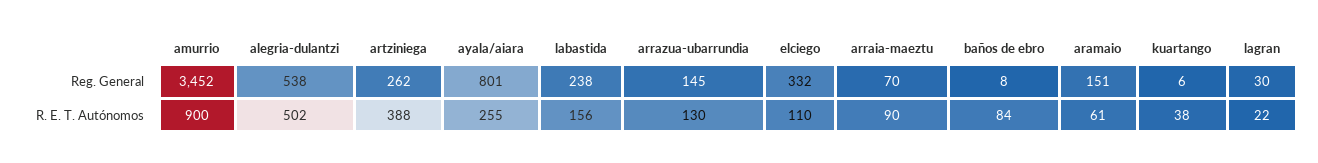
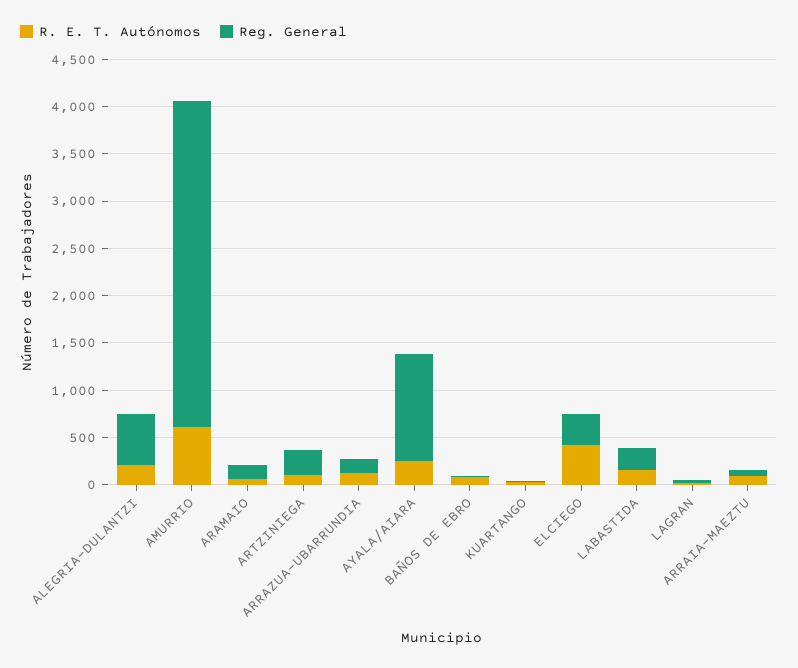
  {
    "Reg. General": {
      "amurrio": 3452,
      "alegria-dulantzi": 538,
      "artziniega": 262,
-     "ayala/aiara": 801,
+     "ayala/aiara": 1100,
      "labastida": 238,
      "arrazua-ubarrundia": 145,
      "elciego": 332,
      "arraia-maeztu": 70,
      "baños de ebro": 8,
      "aramaio": 151,
      "kuartango": 6,
      "lagran": 30
    },
    "R. E. T. Autónomos": {
-     "amurrio": 900,
+     "amurrio": 600,
-     "alegria-dulantzi": 502,
+     "alegria-dulantzi": 200,
-     "artziniega": 388,
+     "artziniega": 100,
      "ayala/aiara": 255,
      "labastida": 156,
      "arrazua-ubarrundia": 130,
-     "elciego": 110,
+     "elciego": 400,
      "arraia-maeztu": 90,
      "baños de ebro": 84,
      "aramaio": 61,
      "kuartango": 38,
      "lagran": 22
    }
  }

